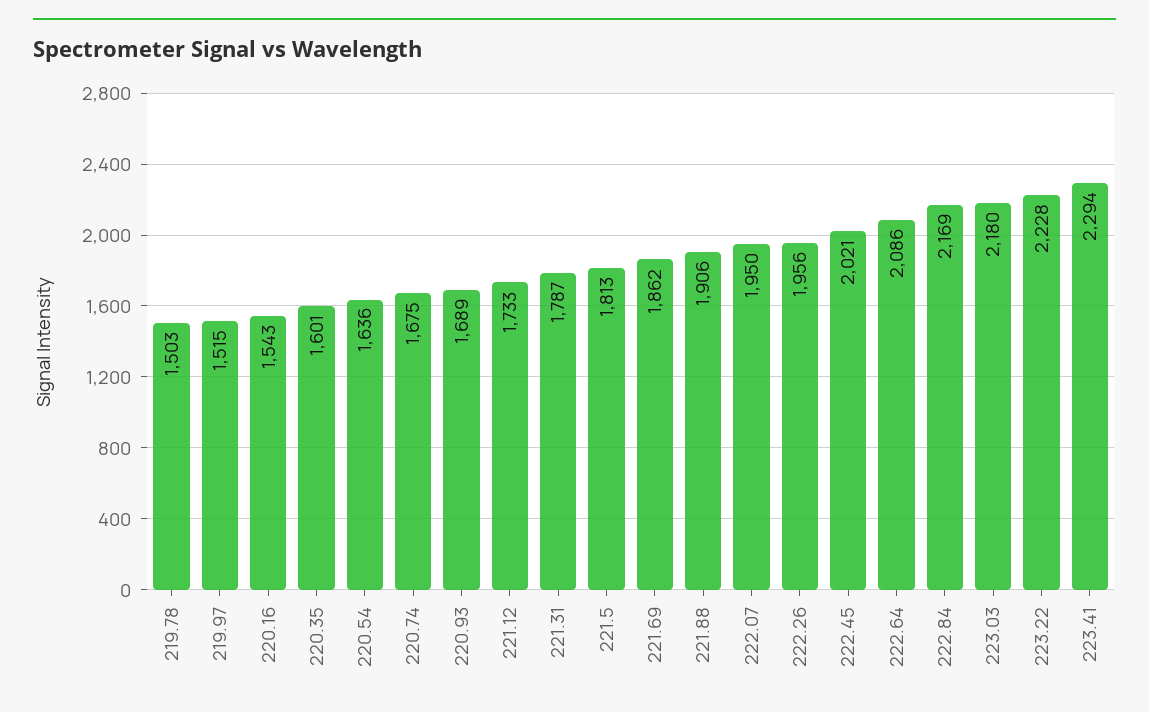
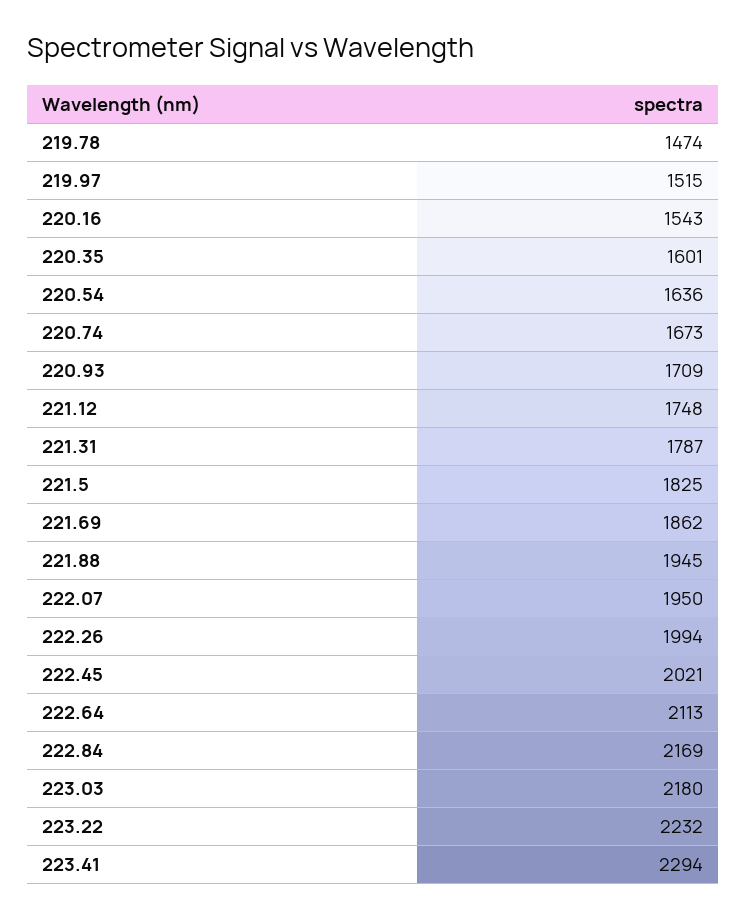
  {
-   "219.78": 1503,
+   "219.78": 1474,
    "219.97": 1515,
    "220.16": 1543,
    "220.35": 1601,
    "220.54": 1636,
-   "220.74": 1675,
+   "220.74": 1673,
-   "220.93": 1689,
+   "220.93": 1709,
-   "221.12": 1733,
+   "221.12": 1748,
    "221.31": 1787,
-   "221.5": 1813,
+   "221.5": 1825,
    "221.69": 1862,
-   "221.88": 1906,
+   "221.88": 1945,
    "222.07": 1950,
-   "222.26": 1956,
+   "222.26": 1994,
    "222.45": 2021,
-   "222.64": 2086,
+   "222.64": 2113,
    "222.84": 2169,
    "223.03": 2180,
-   "223.22": 2228,
+   "223.22": 2232,
    "223.41": 2294
  }

